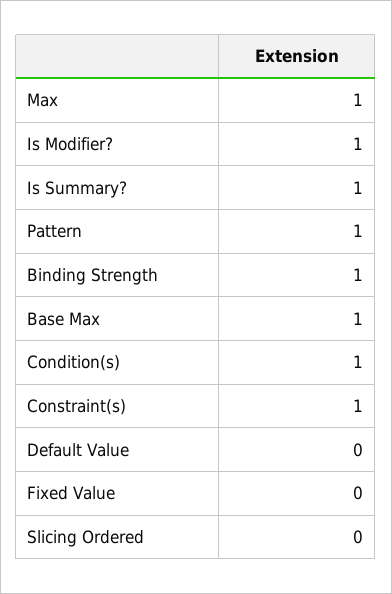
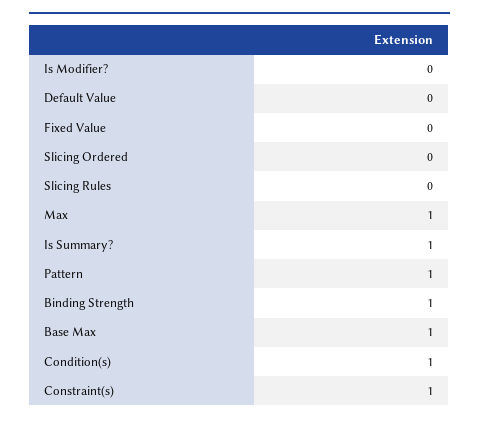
  {
    "Max": 1,
-   "Is Modifier?": 1,
+   "Is Modifier?": 0,
    "Is Summary?": 1,
    "Pattern": 1,
    "Binding Strength": 1,
    "Base Max": 1,
    "Condition(s)": 1,
    "Constraint(s)": 1,
    "Default Value": 0,
    "Fixed Value": 0,
-   "Slicing Ordered": 0
+   "Slicing Ordered": 0,
+   "Slicing Rules": 0
  }

